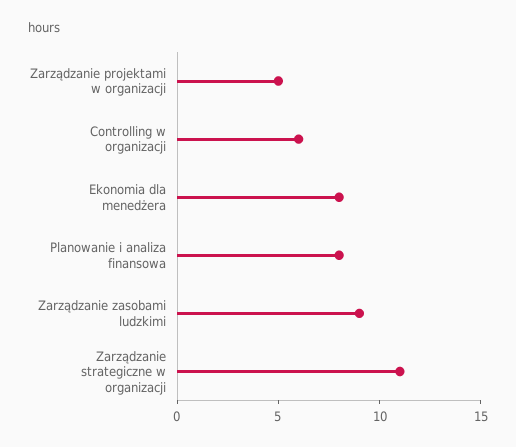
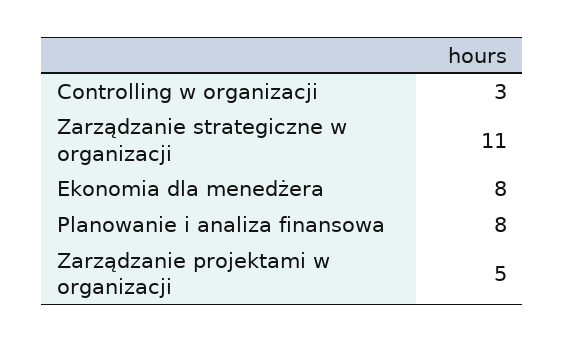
  {
    "Zarządzanie projektami w organizacji": 5,
-   "Controlling w organizacji": 6,
+   "Controlling w organizacji": 3,
    "Ekonomia dla menedżera": 8,
    "Planowanie i analiza finansowa": 8,
-   "Zarządzanie zasobami ludzkimi": 9,
    "Zarządzanie strategiczne w organizacji": 11
  }

